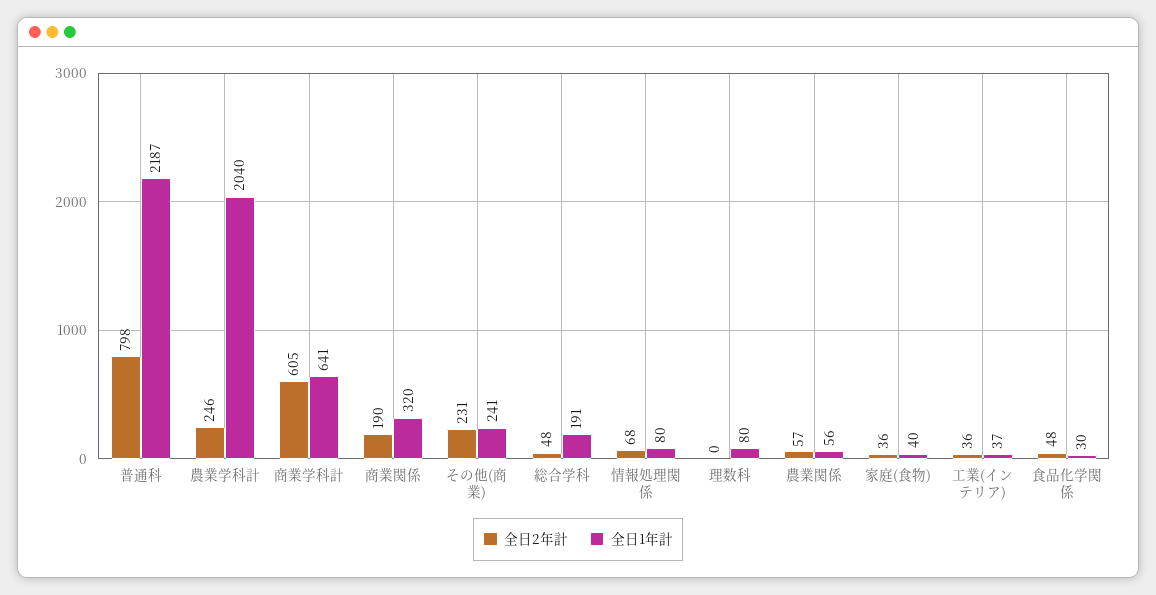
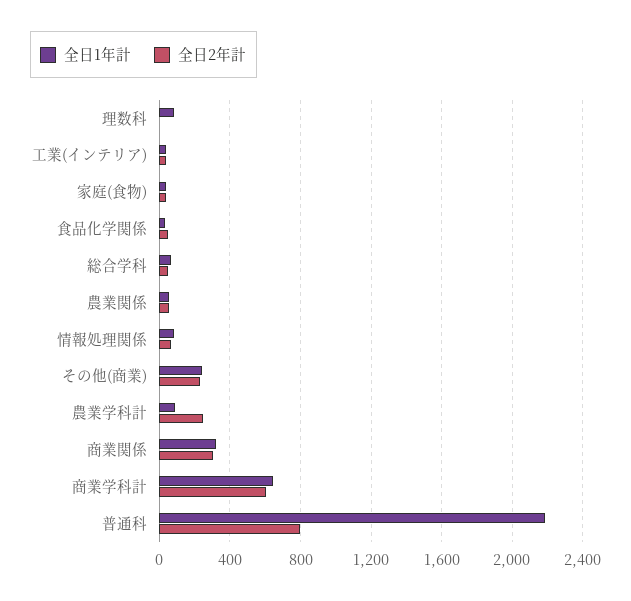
  {
    "全日2年計": {
      "普通科": 798,
      "農業学科計": 246,
      "商業学科計": 605,
-     "商業関係": 190,
+     "商業関係": 300,
      "その他(商業)": 231,
      "総合学科": 48,
      "情報処理関係": 68,
      "理数科": 0,
      "農業関係": 57,
      "家庭(食物)": 36,
      "工業(インテリア)": 36,
      "食品化学関係": 48
    },
    "全日1年計": {
      "普通科": 2187,
-     "農業学科計": 2040,
+     "農業学科計": 100,
      "商業学科計": 641,
      "商業関係": 320,
      "その他(商業)": 241,
-     "総合学科": 191,
+     "総合学科": 50,
      "情報処理関係": 80,
      "理数科": 80,
      "農業関係": 56,
      "家庭(食物)": 40,
      "工業(インテリア)": 37,
      "食品化学関係": 30
    }
  }

